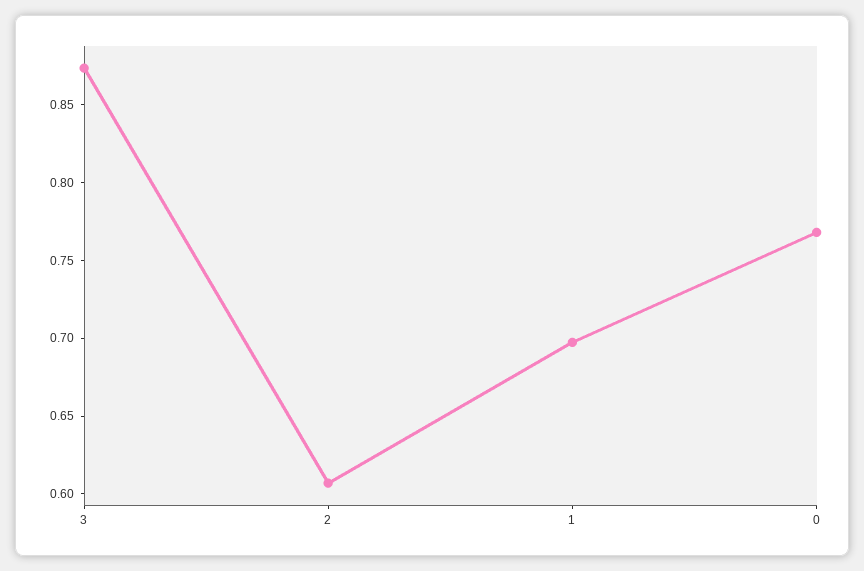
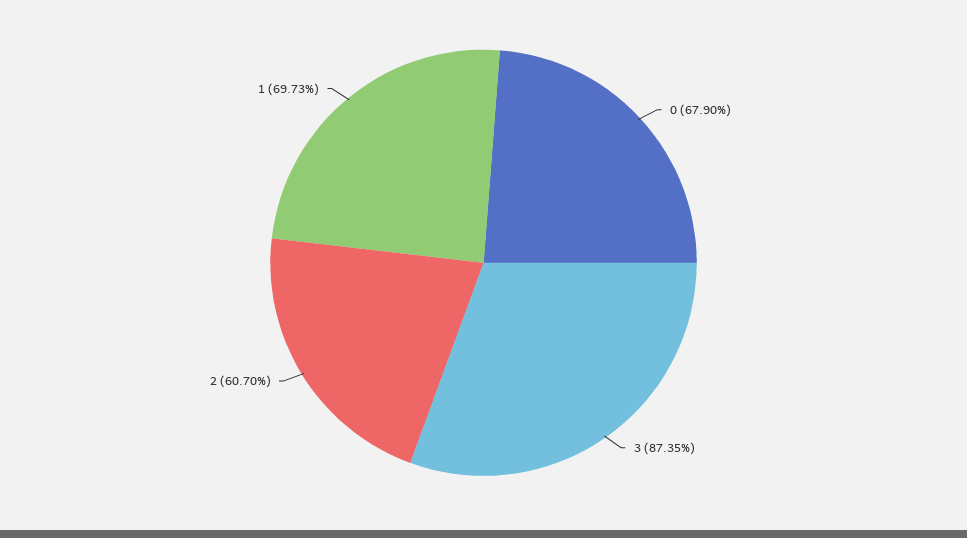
  {
    "3": 0.8735,
    "2": 0.607,
    "1": 0.6973,
-   "0": 0.77
+   "0": 0.679
  }

